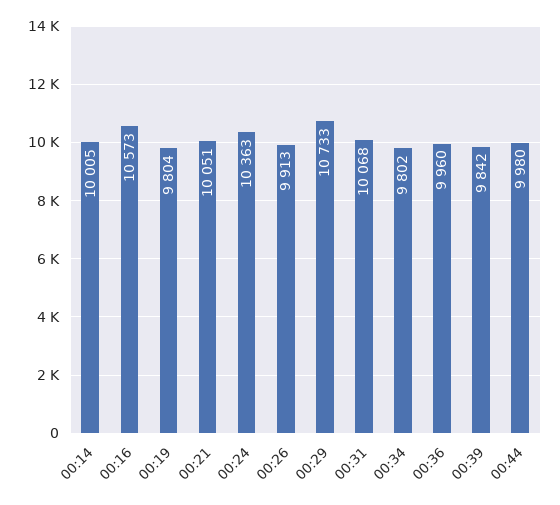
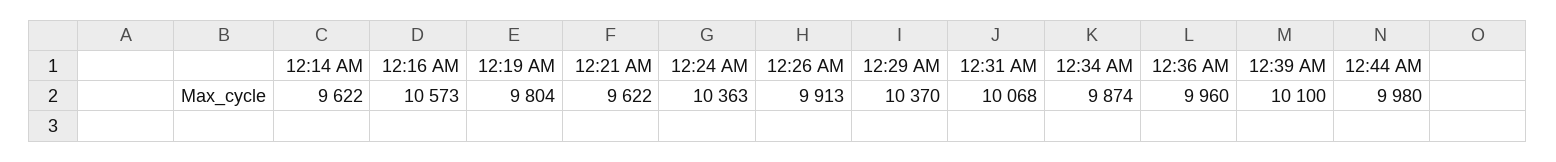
  {
-   "00:14": 10005,
+   "00:14": 9622,
    "00:16": 10573,
    "00:19": 9804,
-   "00:21": 10051,
+   "00:21": 9622,
    "00:24": 10363,
    "00:26": 9913,
-   "00:29": 10733,
+   "00:29": 10370,
    "00:31": 10068,
-   "00:34": 9802,
+   "00:34": 9874,
    "00:36": 9960,
-   "00:39": 9842,
+   "00:39": 10100,
    "00:44": 9980
  }

